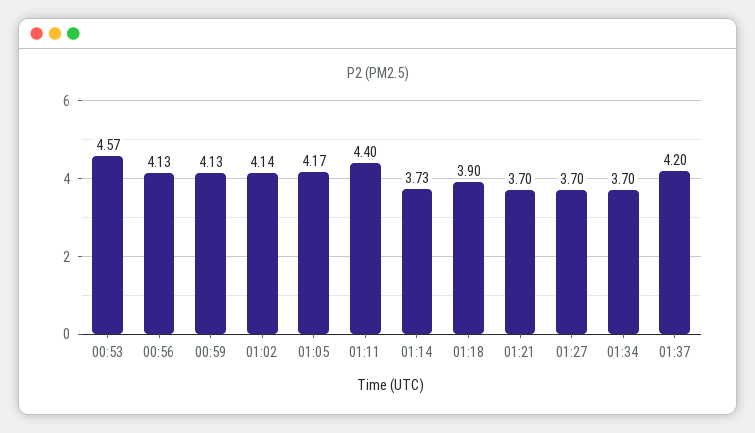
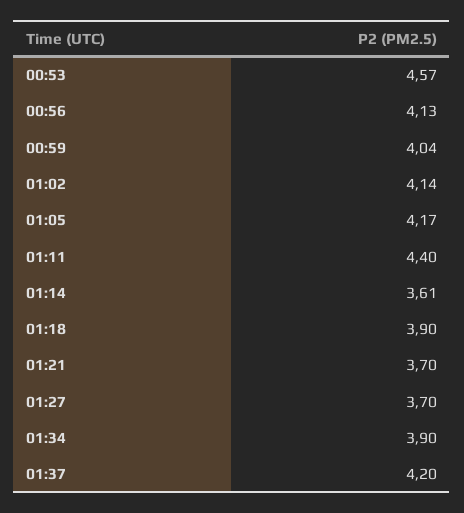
  {
    "00:53": 4.57,
    "00:56": 4.13,
-   "00:59": 4.13,
+   "00:59": 4.04,
    "01:02": 4.14,
    "01:05": 4.17,
    "01:11": 4.4,
-   "01:14": 3.73,
+   "01:14": 3.61,
    "01:18": 3.9,
    "01:21": 3.7,
    "01:27": 3.7,
-   "01:34": 3.7,
+   "01:34": 3.9,
    "01:37": 4.2
  }

